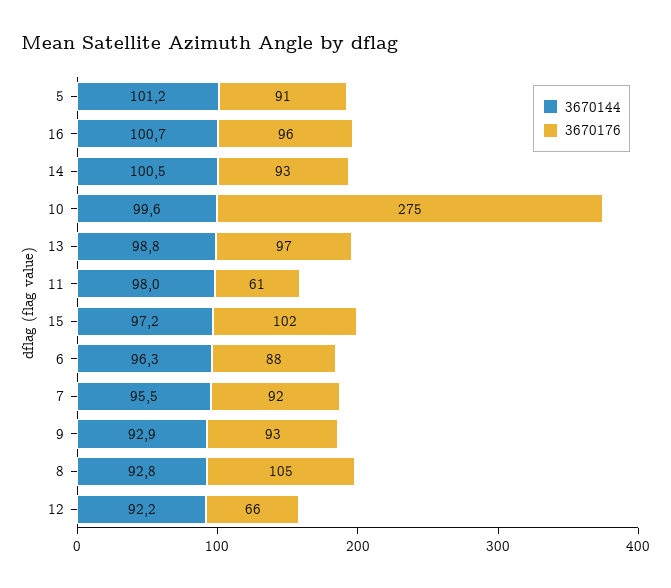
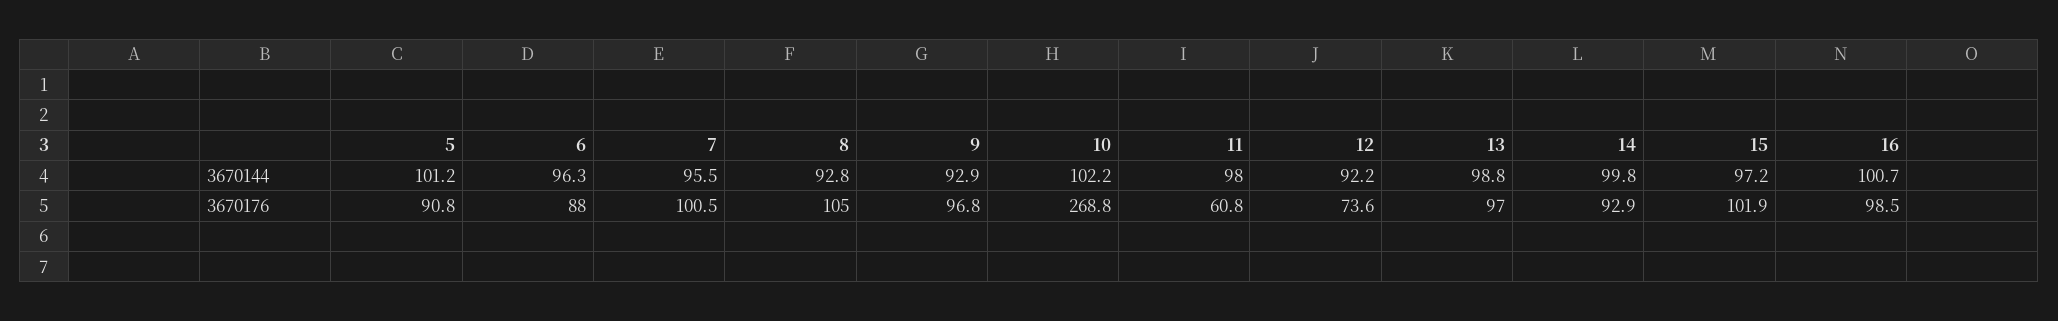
  {
    "3670144": {
      "5": 101.2,
      "16": 100.7,
-     "14": 100.5,
+     "14": 99.8,
-     "10": 99.6,
+     "10": 102.2,
      "13": 98.8,
      "11": 98,
      "15": 97.2,
      "6": 96.3,
      "7": 95.5,
      "9": 92.9,
      "8": 92.8,
      "12": 92.2
    },
    "3670176": {
      "5": 90.8,
-     "16": 96,
+     "16": 98.5,
      "14": 92.9,
-     "10": 275,
+     "10": 268.8,
      "13": 97,
      "11": 60.8,
      "15": 101.9,
      "6": 88,
-     "7": 92,
+     "7": 100.5,
-     "9": 93,
+     "9": 96.8,
      "8": 105,
-     "12": 66
+     "12": 73.6
    }
  }

